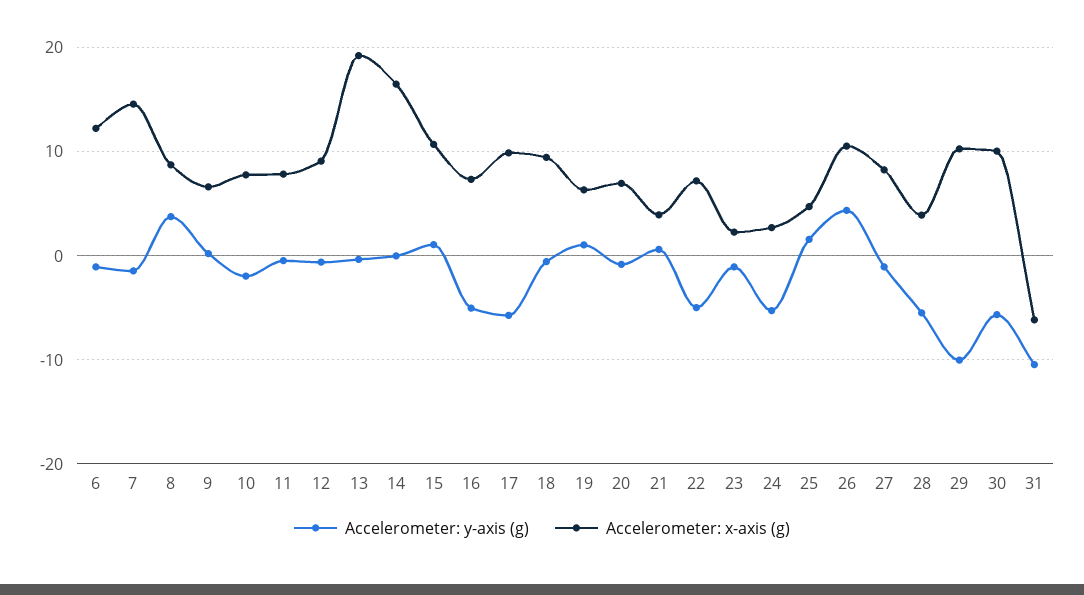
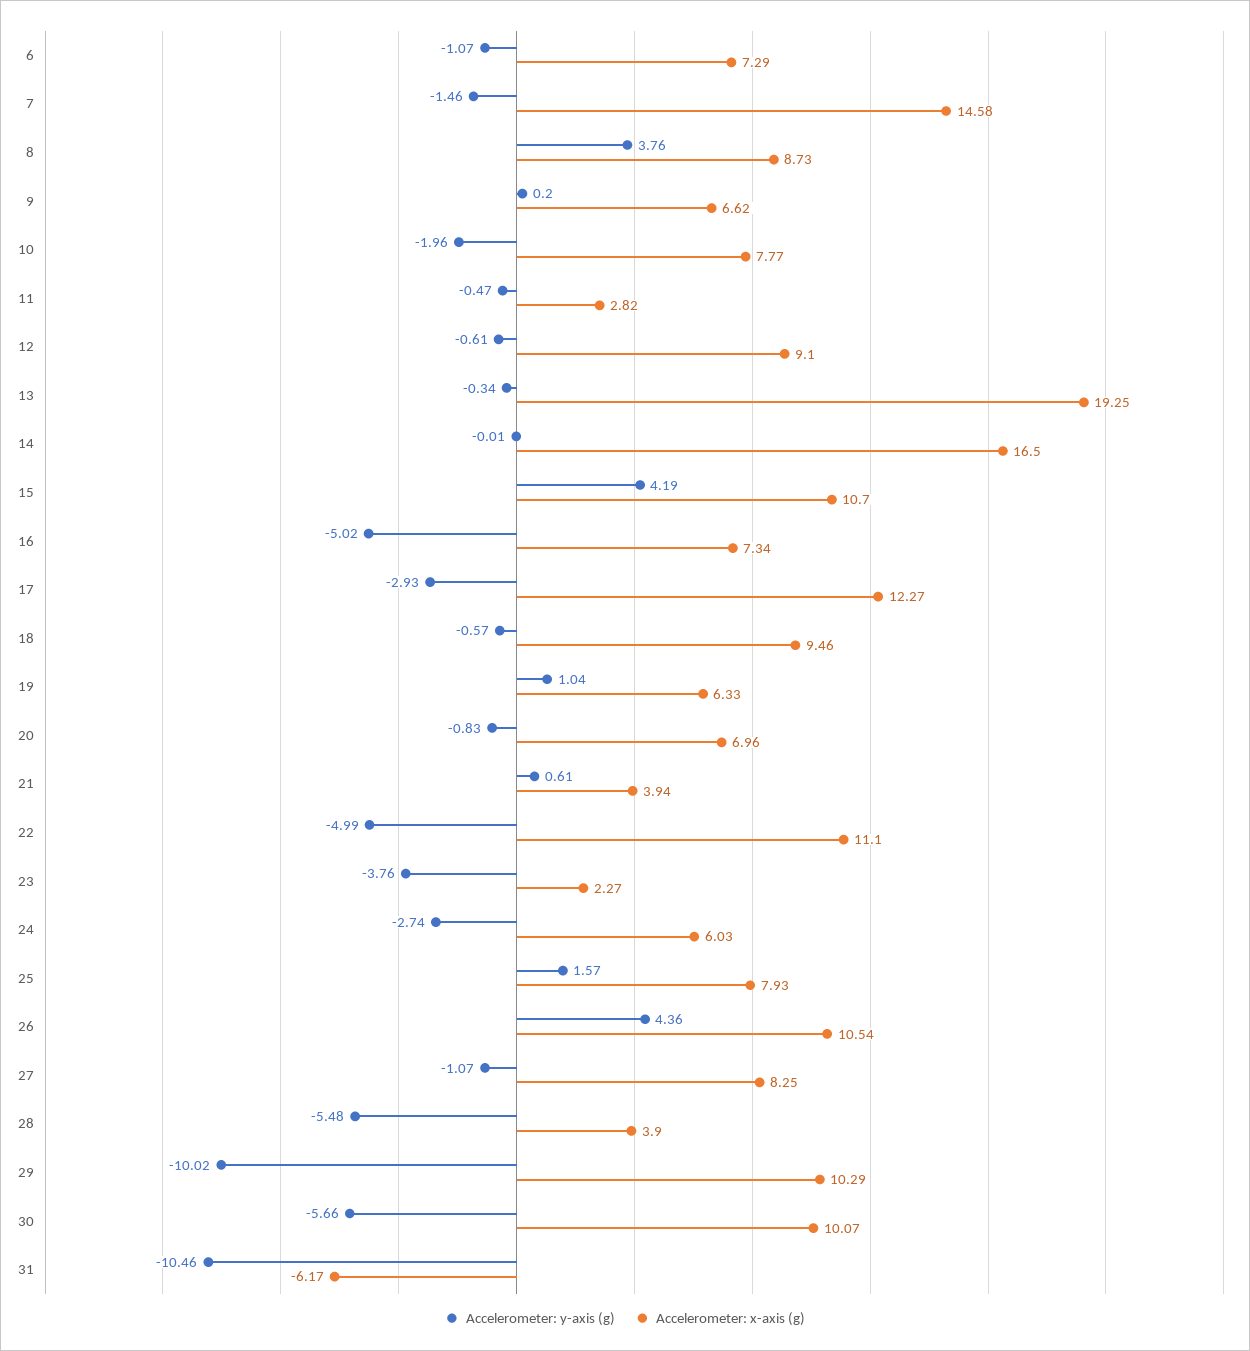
  {
    "Accelerometer: y-axis (g)": {
      "6": -1.07,
      "7": -1.46,
      "8": 3.76,
      "9": 0.2,
      "10": -1.96,
      "11": -0.47,
      "12": -0.61,
      "13": -0.34,
      "14": -0.01,
-     "15": 1,
+     "15": 4.19,
      "16": -5.02,
-     "17": -6,
+     "17": -2.93,
      "18": -0.57,
      "19": 1.04,
      "20": -0.83,
      "21": 0.61,
      "22": -4.99,
-     "23": -1,
+     "23": -3.76,
-     "24": -5,
+     "24": -2.74,
      "25": 1.57,
      "26": 4.36,
      "27": -1.07,
      "28": -5.48,
      "29": -10.02,
      "30": -5.66,
      "31": -10.46
    },
    "Accelerometer: x-axis (g)": {
-     "6": 12,
+     "6": 7.29,
      "7": 14.58,
      "8": 8.73,
      "9": 6.62,
      "10": 7.77,
-     "11": 8,
+     "11": 2.82,
      "12": 9.1,
      "13": 19.25,
      "14": 16.5,
      "15": 10.7,
      "16": 7.34,
-     "17": 10,
+     "17": 12.27,
      "18": 9.46,
      "19": 6.33,
      "20": 6.96,
      "21": 3.94,
-     "22": 7,
+     "22": 11.1,
      "23": 2.27,
-     "24": 3,
+     "24": 6.03,
-     "25": 5,
+     "25": 7.93,
      "26": 10.54,
      "27": 8.25,
      "28": 3.9,
      "29": 10.29,
      "30": 10.07,
      "31": -6.17
    }
  }

